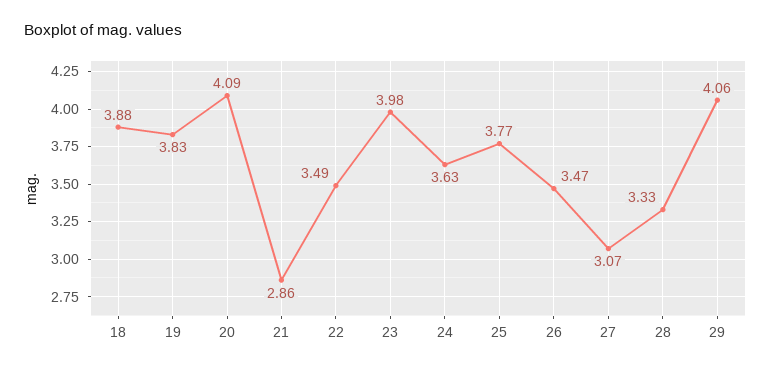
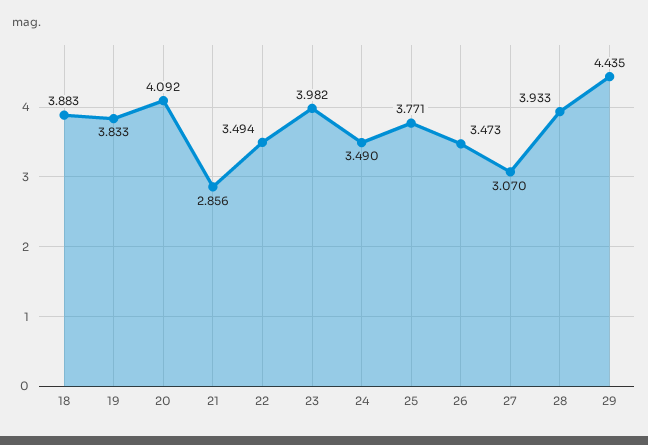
  {
    "18": 3.883,
    "19": 3.833,
    "20": 4.092,
    "21": 2.856,
    "22": 3.494,
    "23": 3.982,
-   "24": 3.63,
+   "24": 3.49,
    "25": 3.771,
    "26": 3.473,
    "27": 3.07,
-   "28": 3.33,
+   "28": 3.933,
-   "29": 4.06
+   "29": 4.435
  }

